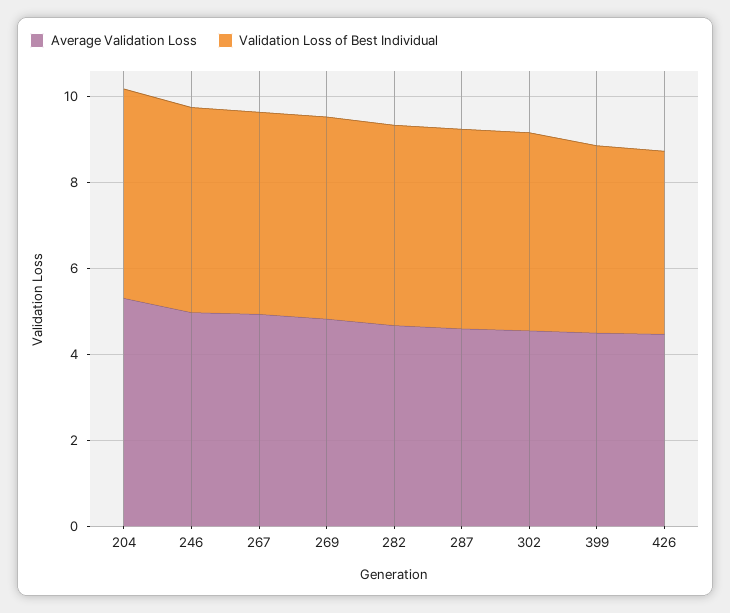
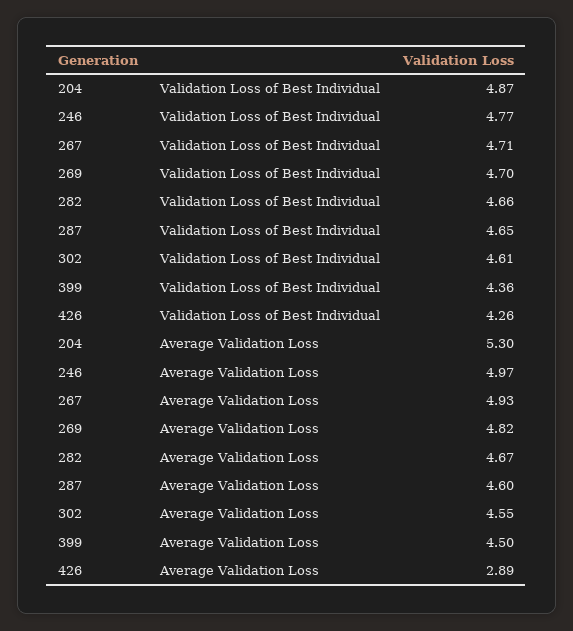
  {
    "Average Validation Loss": {
      "204": 5.3,
      "246": 4.97,
      "267": 4.93,
      "269": 4.82,
      "282": 4.67,
      "287": 4.6,
      "302": 4.55,
      "399": 4.5,
-     "426": 4.5
+     "426": 2.89
    },
    "Validation Loss of Best Individual": {
      "204": 4.87,
      "246": 4.77,
      "267": 4.71,
      "269": 4.7,
      "282": 4.66,
      "287": 4.65,
      "302": 4.61,
      "399": 4.36,
      "426": 4.26
    }
  }

